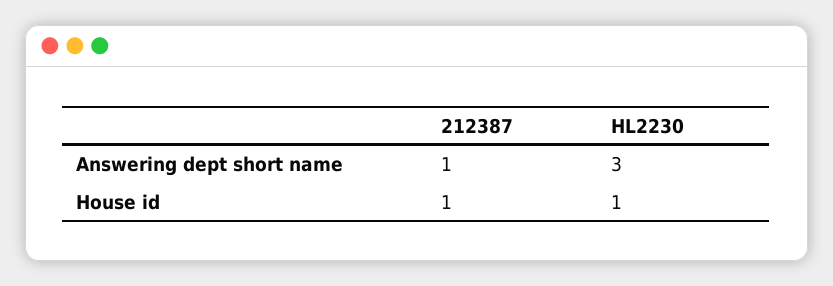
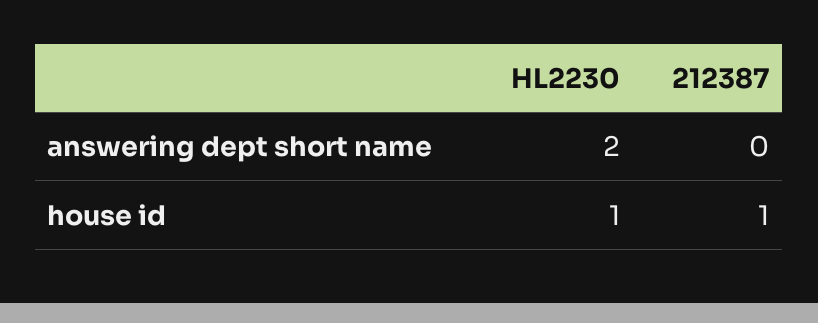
  {
    "212387": {
-     "Answering dept short name": 1,
+     "Answering dept short name": 0,
      "House id": 1
    },
    "HL2230": {
-     "Answering dept short name": 3,
+     "Answering dept short name": 2,
      "House id": 1
    }
  }

